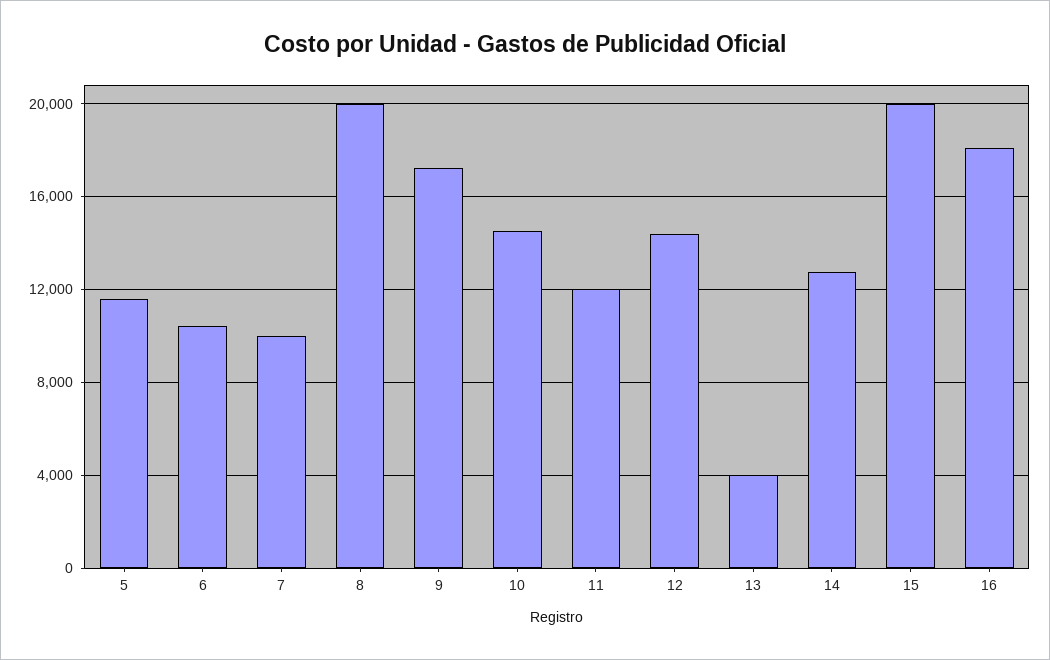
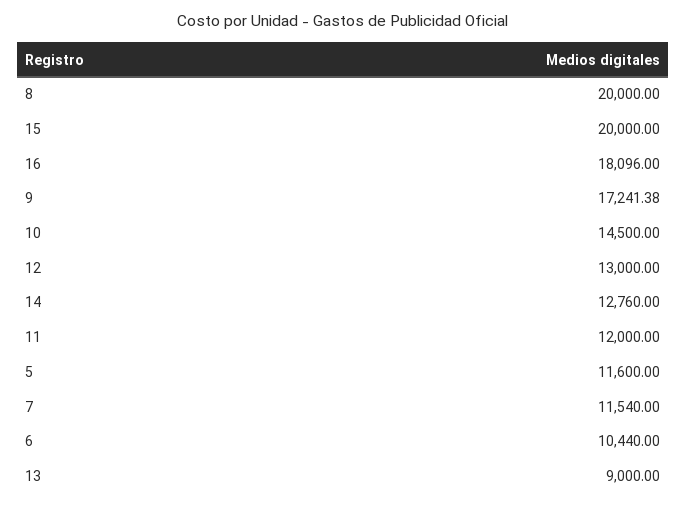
  {
    "5": 11600,
    "6": 10440,
-   "7": 10000,
+   "7": 11540,
    "8": 20000,
    "9": 17241.38,
    "10": 14500,
    "11": 12000,
-   "12": 14500,
+   "12": 13000,
-   "13": 4000,
+   "13": 9000,
    "14": 12760,
    "15": 20000,
    "16": 18096
  }

